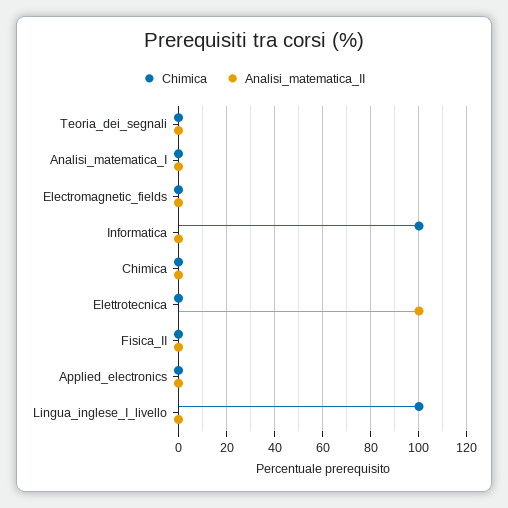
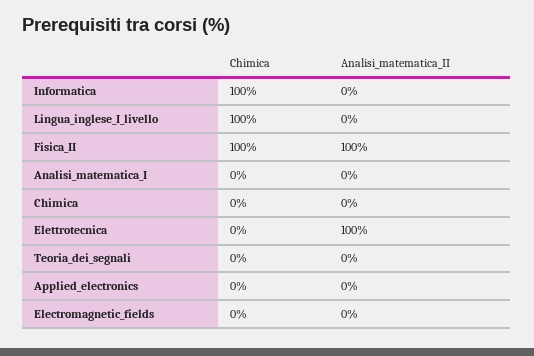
  {
    "Chimica": {
      "Teoria_dei_segnali": 0,
      "Analisi_matematica_I": 0,
      "Electromagnetic_fields": 0,
      "Informatica": 100,
      "Chimica": 0,
      "Elettrotecnica": 0,
-     "Fisica_II": 0,
+     "Fisica_II": 100,
      "Applied_electronics": 0,
      "Lingua_inglese_I_livello": 100
    },
    "Analisi_matematica_II": {
      "Teoria_dei_segnali": 0,
      "Analisi_matematica_I": 0,
      "Electromagnetic_fields": 0,
      "Informatica": 0,
      "Chimica": 0,
      "Elettrotecnica": 100,
-     "Fisica_II": 0,
+     "Fisica_II": 100,
      "Applied_electronics": 0,
      "Lingua_inglese_I_livello": 0
    }
  }

